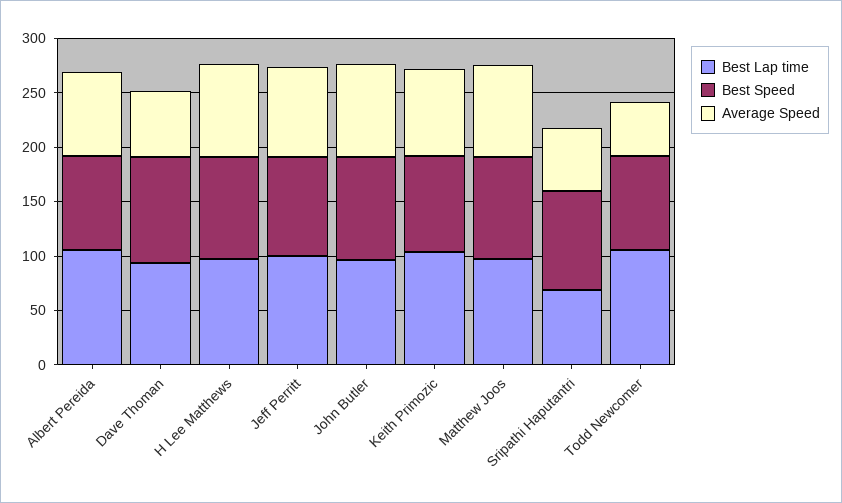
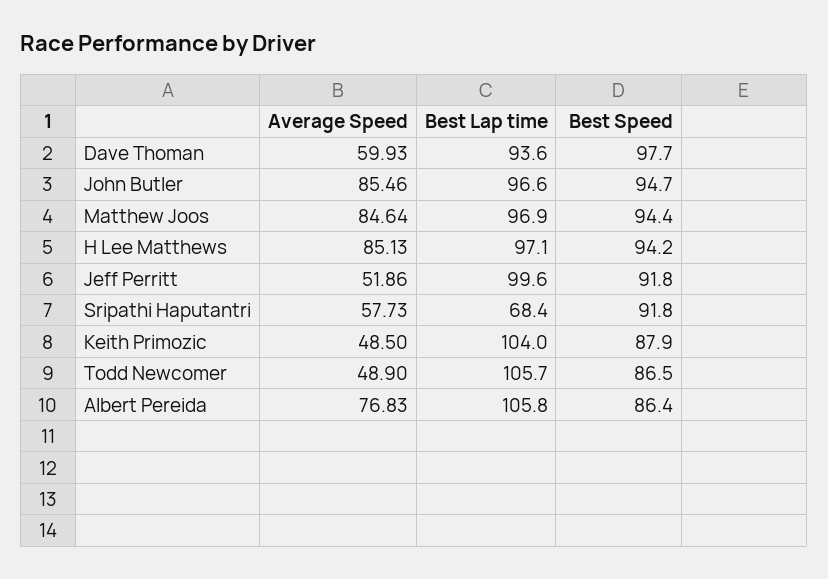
  {
    "Best Lap time": {
      "Albert Pereida": 105.8,
      "Dave Thoman": 93.6,
      "H Lee Matthews": 97.1,
      "Jeff Perritt": 99.6,
      "John Butler": 96.6,
      "Keith Primozic": 104,
      "Matthew Joos": 96.9,
      "Sripathi Haputantri": 68.4,
      "Todd Newcomer": 105.7
    },
    "Best Speed": {
      "Albert Pereida": 86.4,
      "Dave Thoman": 97.7,
      "H Lee Matthews": 94.2,
      "Jeff Perritt": 91.8,
      "John Butler": 94.7,
      "Keith Primozic": 87.9,
      "Matthew Joos": 94.4,
      "Sripathi Haputantri": 91.8,
      "Todd Newcomer": 86.5
    },
    "Average Speed": {
      "Albert Pereida": 76.83,
      "Dave Thoman": 59.93,
      "H Lee Matthews": 85.13,
-     "Jeff Perritt": 80,
+     "Jeff Perritt": 51.86,
      "John Butler": 85.46,
-     "Keith Primozic": 80,
+     "Keith Primozic": 48.5,
      "Matthew Joos": 84.64,
      "Sripathi Haputantri": 57.73,
      "Todd Newcomer": 48.9
    }
  }

